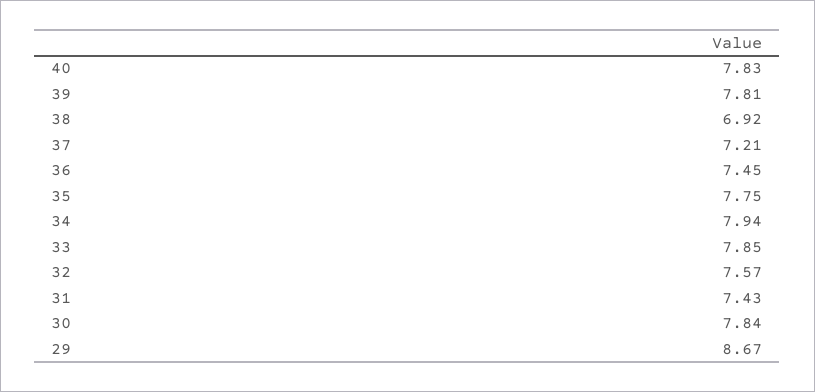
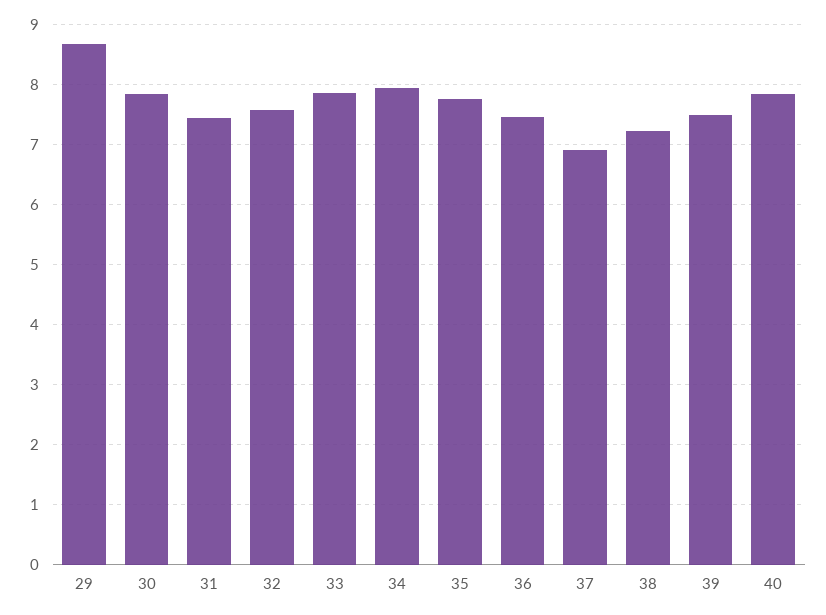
  {
    "40": 7.83,
-   "39": 7.81,
+   "39": 7.5,
-   "38": 6.92,
+   "38": 7.2,
-   "37": 7.21,
+   "37": 6.9,
    "36": 7.45,
    "35": 7.75,
    "34": 7.94,
    "33": 7.85,
    "32": 7.57,
    "31": 7.43,
    "30": 7.84,
    "29": 8.67
  }

